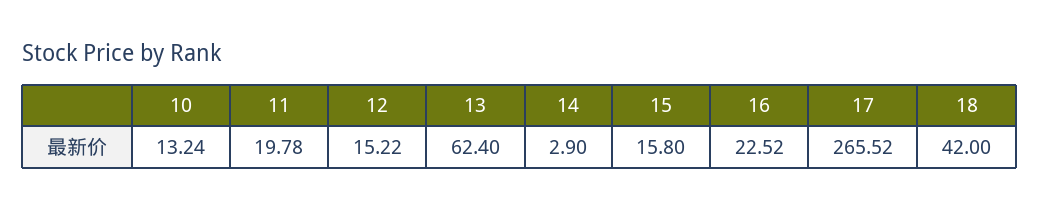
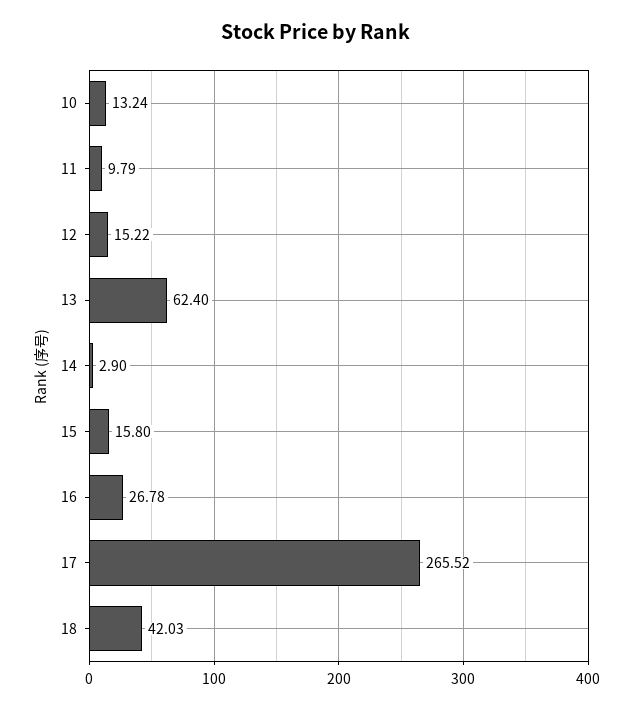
  {
    "10": 13.24,
-   "11": 19.78,
+   "11": 9.79,
    "12": 15.22,
    "13": 62.4,
    "14": 2.9,
    "15": 15.8,
-   "16": 22.52,
+   "16": 26.78,
    "17": 265.52,
-   "18": 42
+   "18": 42.03
  }

